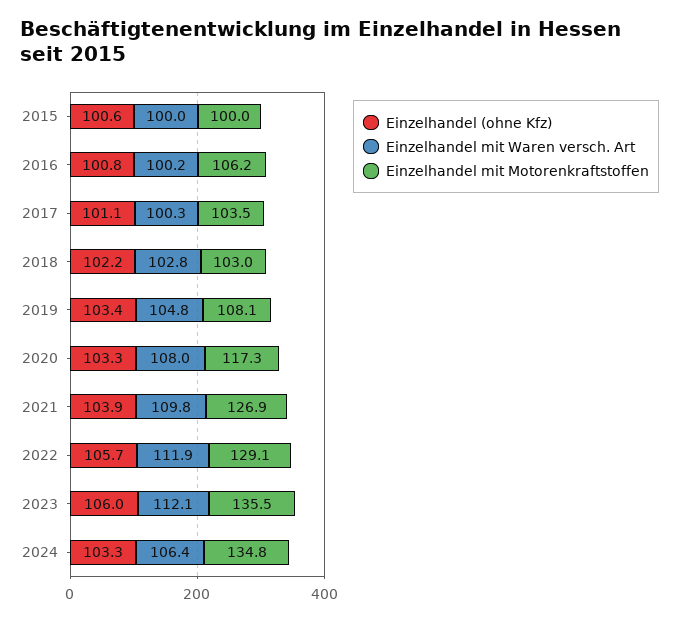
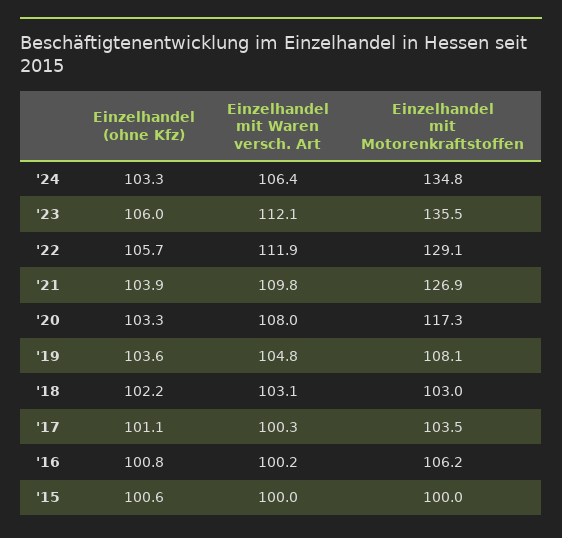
  {
    "Einzelhandel (ohne Kfz)": {
      "2015": 100.6,
      "2016": 100.8,
      "2017": 101.1,
      "2018": 102.2,
-     "2019": 103.4,
+     "2019": 103.6,
      "2020": 103.3,
      "2021": 103.9,
      "2022": 105.7,
      "2023": 106,
      "2024": 103.3
    },
    "Einzelhandel mit Waren versch. Art": {
      "2015": 100,
      "2016": 100.2,
      "2017": 100.3,
-     "2018": 102.8,
+     "2018": 103.1,
      "2019": 104.8,
      "2020": 108,
      "2021": 109.8,
      "2022": 111.9,
      "2023": 112.1,
      "2024": 106.4
    },
    "Einzelhandel mit Motorenkraftstoffen": {
      "2015": 100,
      "2016": 106.2,
      "2017": 103.5,
      "2018": 103,
      "2019": 108.1,
      "2020": 117.3,
      "2021": 126.9,
      "2022": 129.1,
      "2023": 135.5,
      "2024": 134.8
    }
  }

